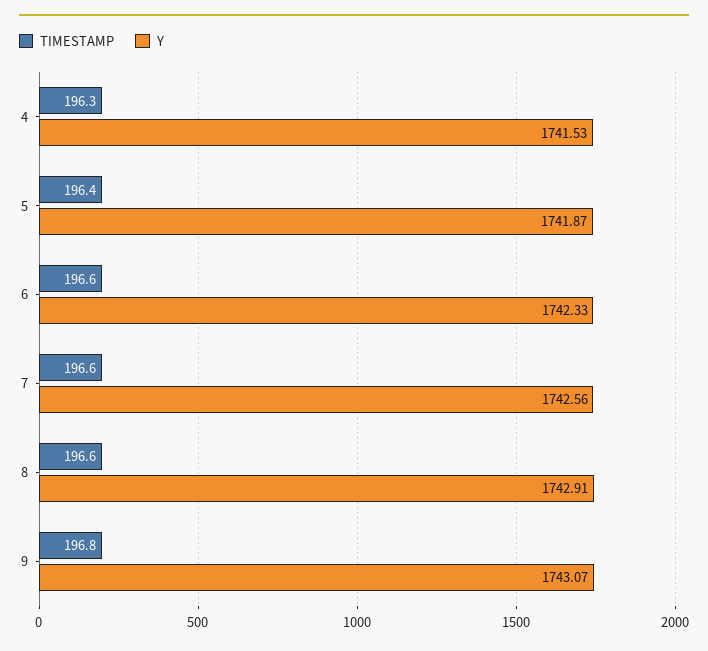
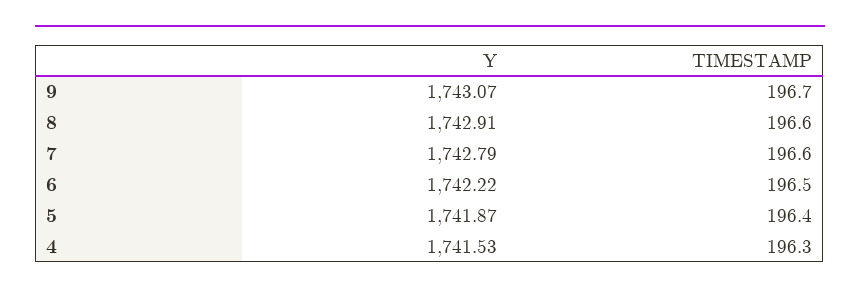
  {
    "TIMESTAMP": {
      "4": 196.3,
      "5": 196.4,
-     "6": 196.6,
+     "6": 196.5,
      "7": 196.6,
      "8": 196.6,
-     "9": 196.8
+     "9": 196.7
    },
    "Y": {
      "4": 1741.53,
      "5": 1741.87,
-     "6": 1742.33,
+     "6": 1742.22,
-     "7": 1742.56,
+     "7": 1742.79,
      "8": 1742.91,
      "9": 1743.07
    }
  }

